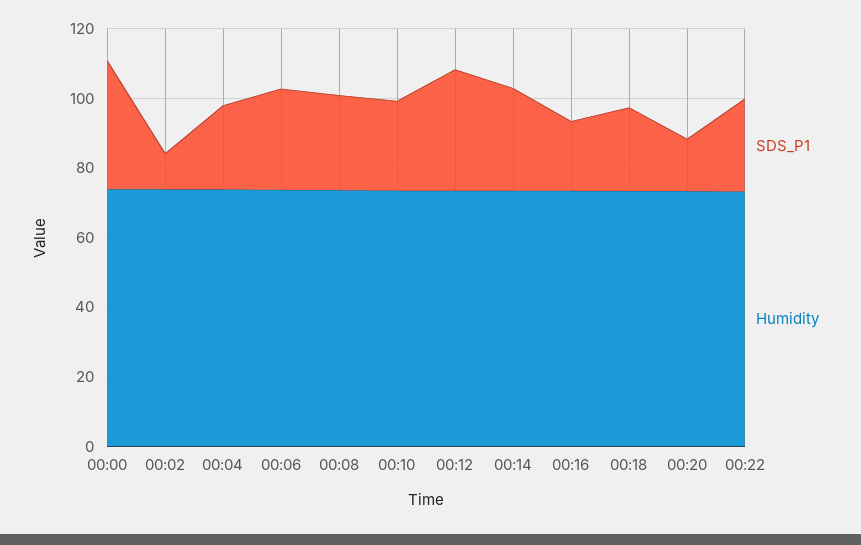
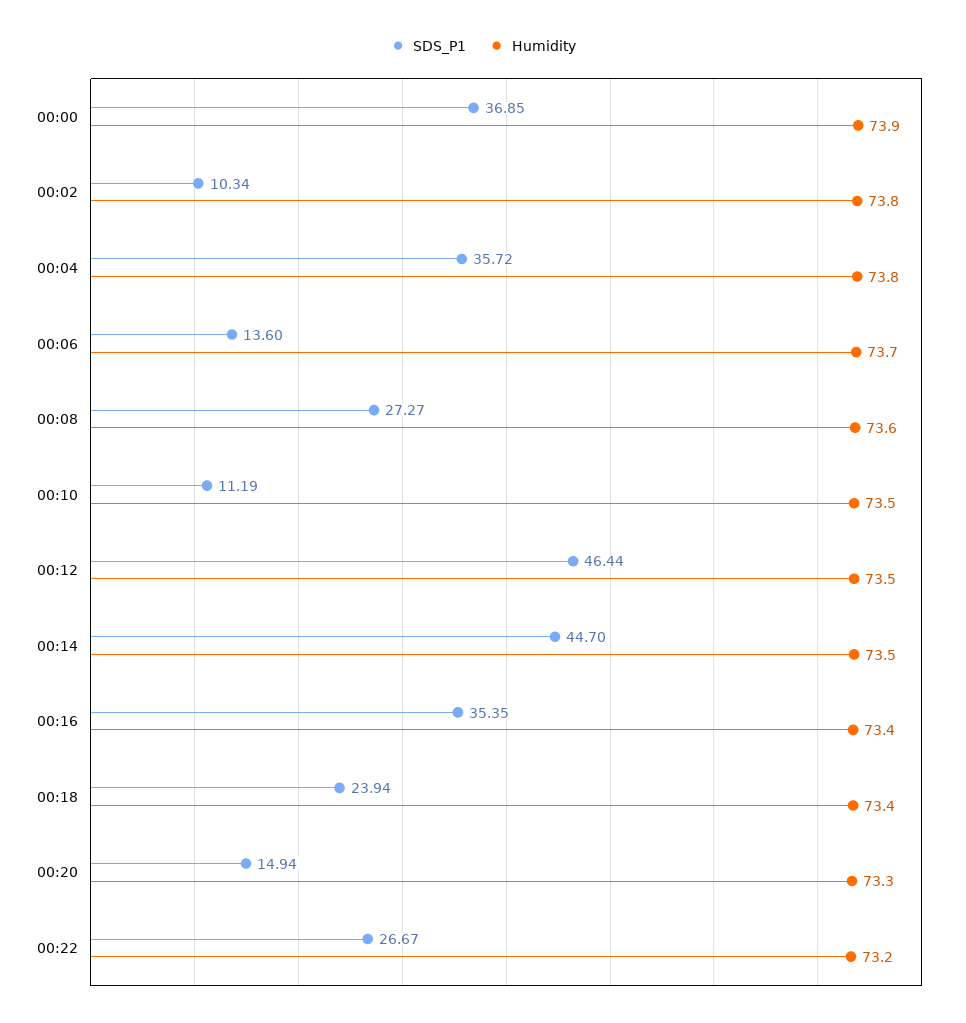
  {
    "SDS_P1": {
      "00:00": 36.85,
      "00:02": 10.34,
-     "00:04": 25,
+     "00:04": 35.72,
-     "00:06": 30,
+     "00:06": 13.6,
      "00:08": 27.27,
-     "00:10": 25,
+     "00:10": 11.19,
-     "00:12": 35,
+     "00:12": 46.44,
-     "00:14": 30,
+     "00:14": 44.7,
-     "00:16": 20,
+     "00:16": 35.35,
      "00:18": 23.94,
      "00:20": 14.94,
      "00:22": 26.67
    },
    "Humidity": {
      "00:00": 73.9,
      "00:02": 73.8,
      "00:04": 73.8,
      "00:06": 73.7,
      "00:08": 73.6,
      "00:10": 73.5,
      "00:12": 73.5,
      "00:14": 73.5,
      "00:16": 73.4,
      "00:18": 73.4,
      "00:20": 73.3,
      "00:22": 73.2
    }
  }

